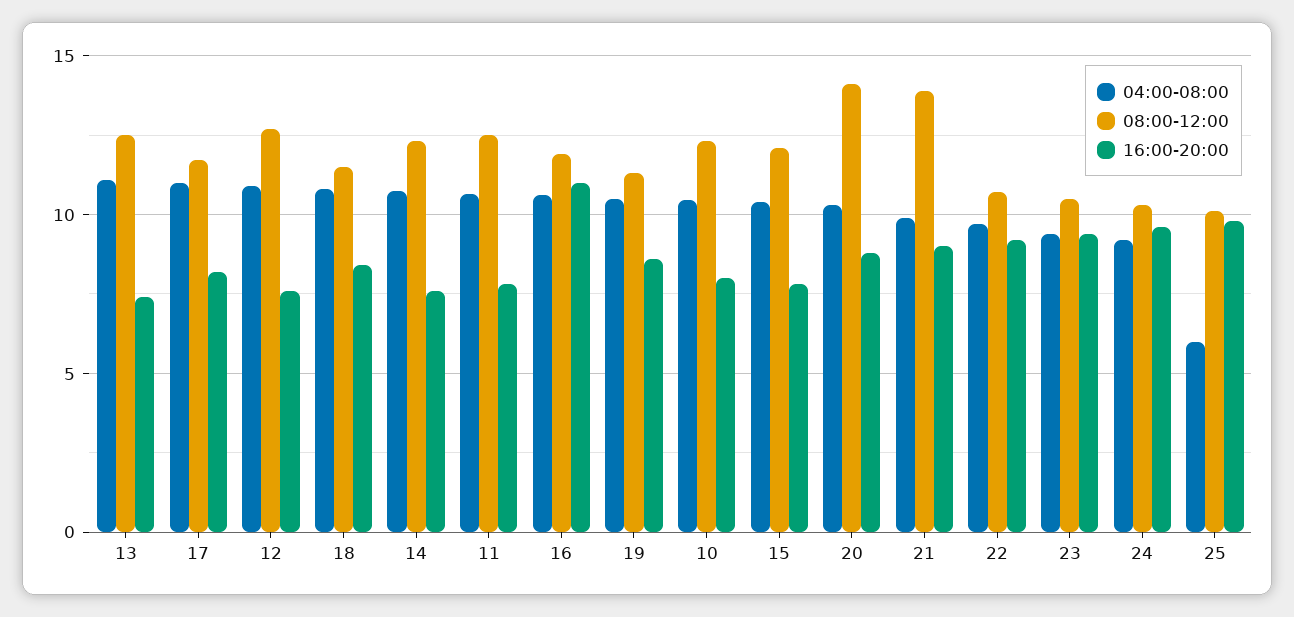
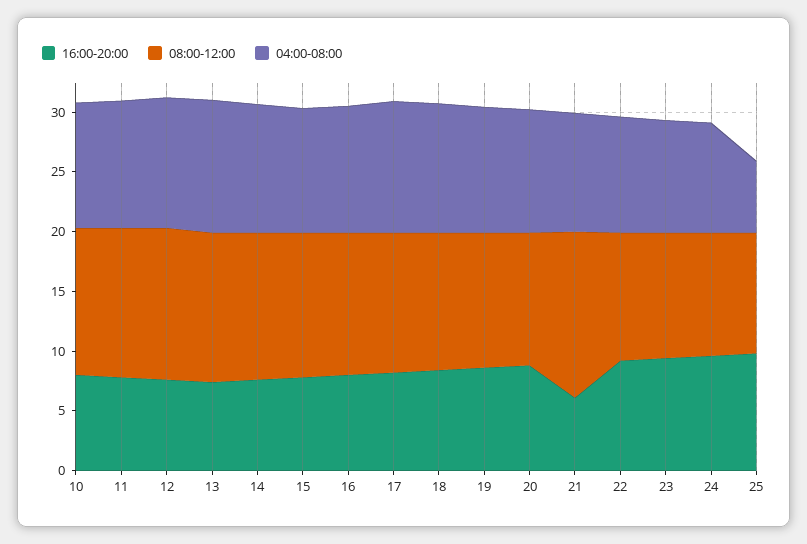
  {
    "04:00-08:00": {
      "13": 11,
      "17": 11,
      "12": 11,
      "18": 11,
      "14": 10.5,
      "11": 10.5,
      "16": 10.5,
      "19": 10.5,
      "10": 10.5,
      "15": 10.5,
      "20": 10.5,
      "21": 10,
      "22": 9.5,
      "23": 9.5,
      "24": 9,
      "25": 6
    },
    "08:00-12:00": {
      "13": 12.5,
      "17": 11.5,
      "12": 12.5,
      "18": 11.5,
      "14": 12.5,
      "11": 12.5,
      "16": 12,
      "19": 11.5,
      "10": 12.5,
      "15": 12,
-     "20": 14,
+     "20": 11,
      "21": 14,
      "22": 10.5,
      "23": 10.5,
      "24": 10.5,
      "25": 10
    },
    "16:00-20:00": {
      "13": 7.5,
      "17": 8,
      "12": 7.5,
      "18": 8.5,
      "14": 7.5,
      "11": 8,
-     "16": 11,
+     "16": 8,
      "19": 8.5,
      "10": 8,
      "15": 8,
      "20": 9,
-     "21": 9,
+     "21": 6,
      "22": 9,
      "23": 9.5,
      "24": 9.5,
      "25": 10
    }
  }

